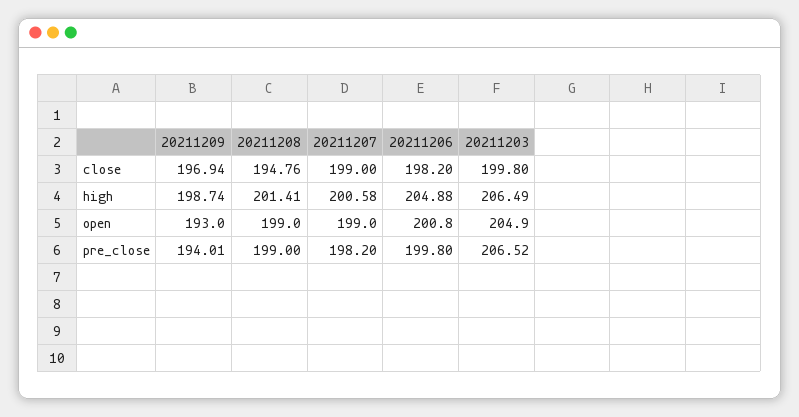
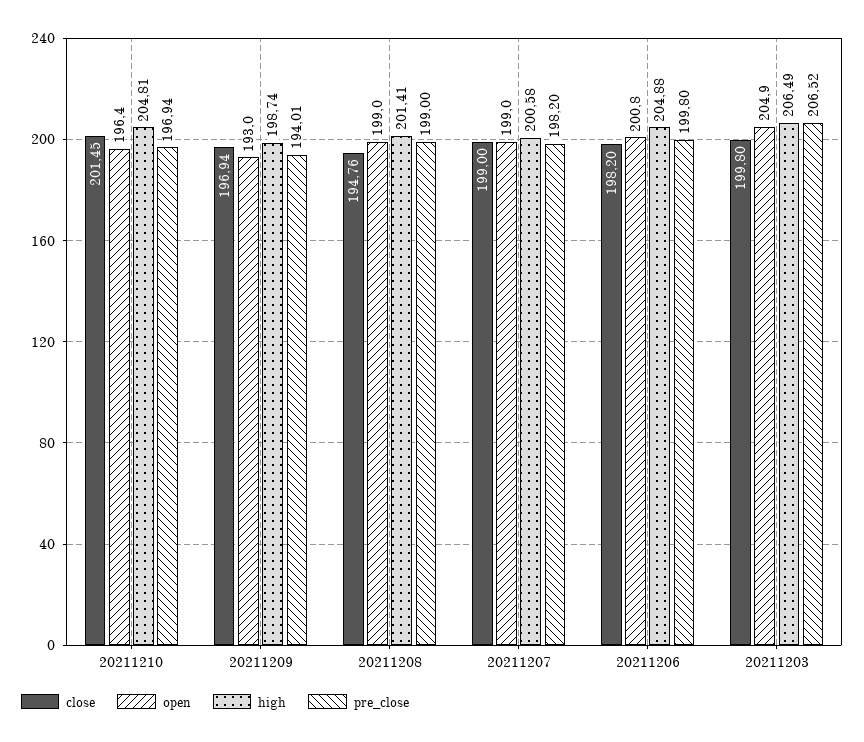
  {
    "close": {
      "20211209": 196.94,
      "20211208": 194.76,
      "20211207": 199,
      "20211206": 198.2,
-     "20211203": 199.8
+     "20211203": 199.8,
+     "20211210": 201.45
    },
    "high": {
      "20211209": 198.74,
      "20211208": 201.41,
      "20211207": 200.58,
      "20211206": 204.88,
-     "20211203": 206.49
+     "20211203": 206.49,
+     "20211210": 204.81
    },
    "open": {
      "20211209": 193,
      "20211208": 199,
      "20211207": 199,
      "20211206": 200.8,
-     "20211203": 204.9
+     "20211203": 204.9,
+     "20211210": 196.4
    },
    "pre_close": {
      "20211209": 194.01,
      "20211208": 199,
      "20211207": 198.2,
      "20211206": 199.8,
-     "20211203": 206.52
+     "20211203": 206.52,
+     "20211210": 196.94
    }
  }

